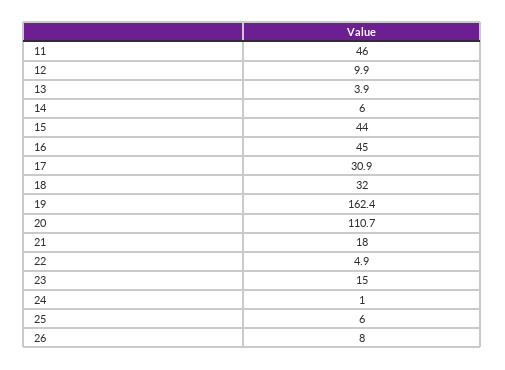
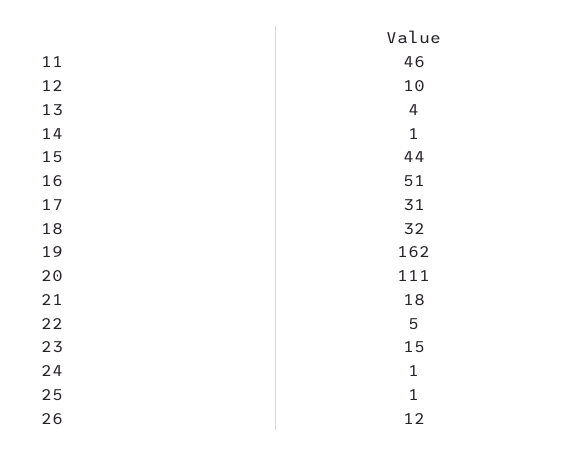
  {
    "11": 46,
    "12": 9.9,
    "13": 3.9,
-   "14": 6,
+   "14": 1,
    "15": 44,
-   "16": 45,
+   "16": 51,
    "17": 30.9,
    "18": 32,
    "19": 162.4,
    "20": 110.7,
    "21": 18,
    "22": 4.9,
    "23": 15,
    "24": 1,
-   "25": 6,
+   "25": 1,
-   "26": 8
+   "26": 12
  }

